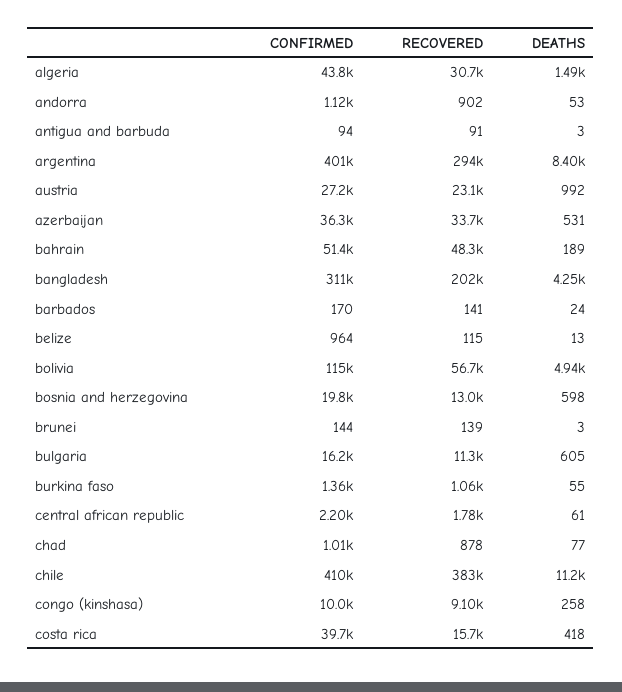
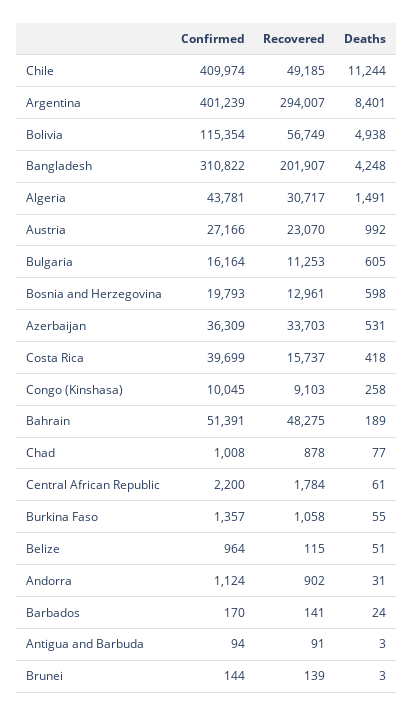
  {
    "CONFIRMED": {
      "algeria": 43781,
      "andorra": 1124,
      "antigua and barbuda": 94,
      "argentina": 401239,
      "austria": 27166,
      "azerbaijan": 36309,
      "bahrain": 51391,
      "bangladesh": 310822,
      "barbados": 170,
      "belize": 964,
      "bolivia": 115354,
      "bosnia and herzegovina": 19793,
      "brunei": 144,
      "bulgaria": 16164,
      "burkina faso": 1357,
      "central african republic": 2200,
      "chad": 1008,
      "chile": 409974,
      "congo (kinshasa)": 10045,
      "costa rica": 39699
    },
    "RECOVERED": {
      "algeria": 30717,
      "andorra": 902,
      "antigua and barbuda": 91,
      "argentina": 294007,
      "austria": 23070,
      "azerbaijan": 33703,
      "bahrain": 48275,
      "bangladesh": 201907,
      "barbados": 141,
      "belize": 115,
      "bolivia": 56749,
      "bosnia and herzegovina": 12961,
      "brunei": 139,
      "bulgaria": 11253,
      "burkina faso": 1058,
      "central african republic": 1784,
      "chad": 878,
-     "chile": 383000,
+     "chile": 49185,
      "congo (kinshasa)": 9103,
      "costa rica": 15737
    },
    "DEATHS": {
      "algeria": 1491,
-     "andorra": 53,
+     "andorra": 31,
      "antigua and barbuda": 3,
      "argentina": 8401,
      "austria": 992,
      "azerbaijan": 531,
      "bahrain": 189,
      "bangladesh": 4248,
      "barbados": 24,
-     "belize": 13,
+     "belize": 51,
      "bolivia": 4938,
      "bosnia and herzegovina": 598,
      "brunei": 3,
      "bulgaria": 605,
      "burkina faso": 55,
      "central african republic": 61,
      "chad": 77,
      "chile": 11244,
      "congo (kinshasa)": 258,
      "costa rica": 418
    }
  }

